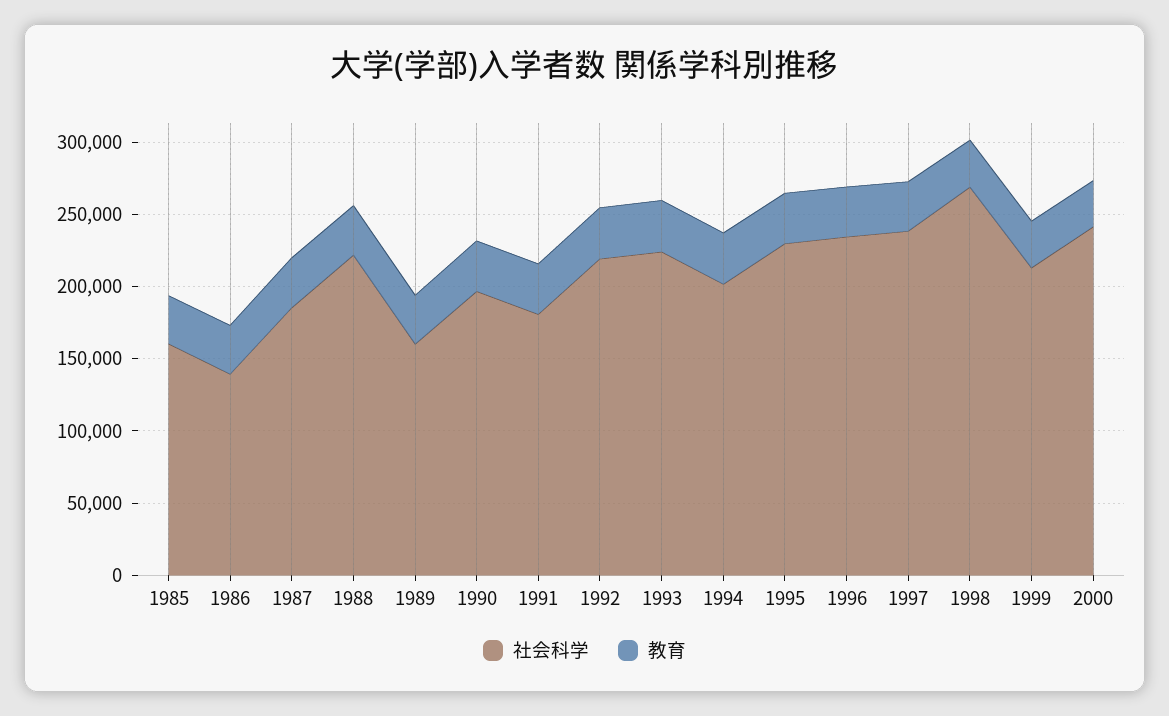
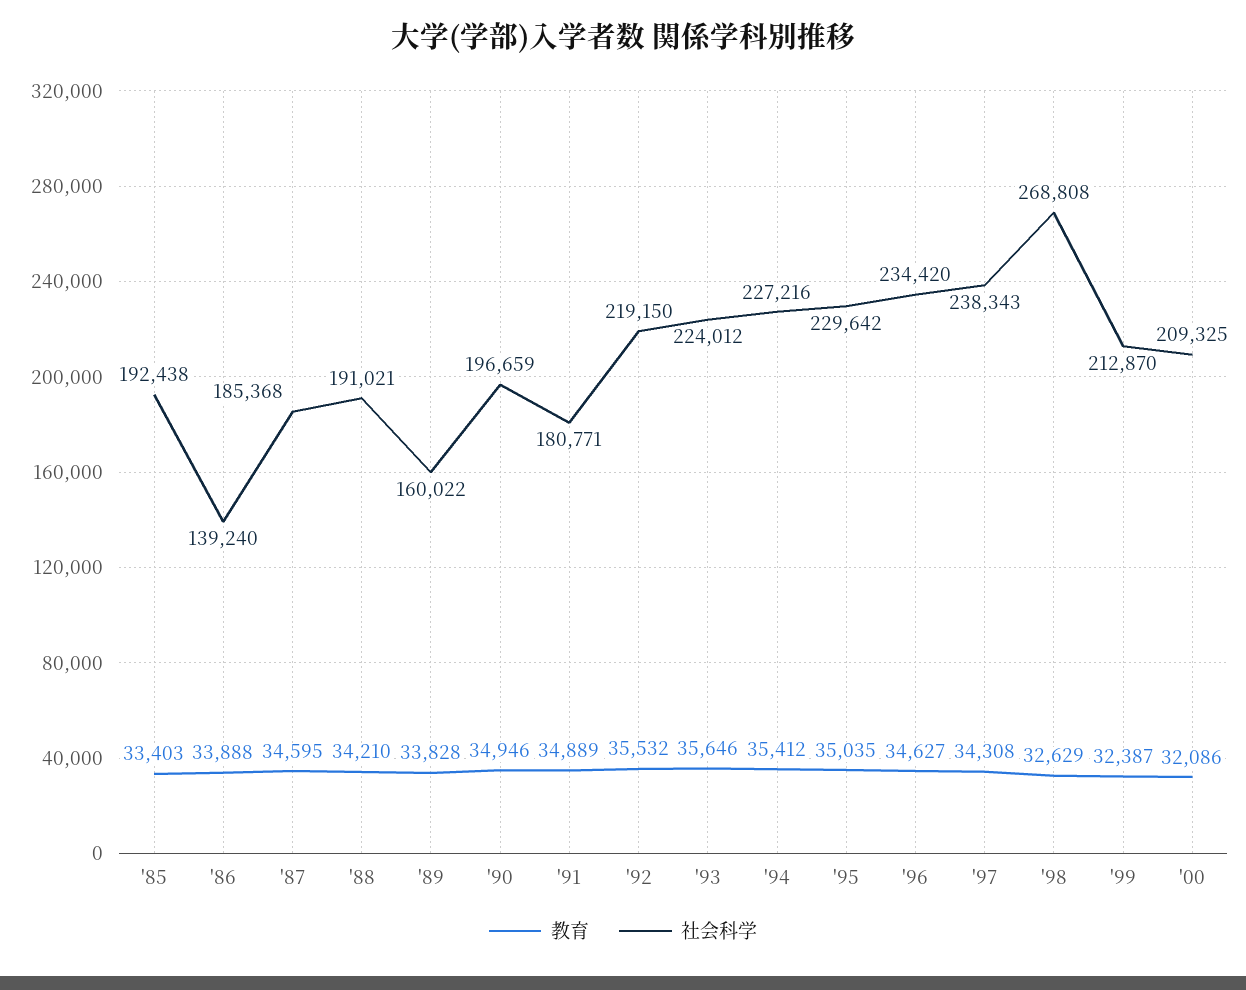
  {
    "社会科学": {
-     "1985": 160000,
+     "1985": 192438,
      "1986": 139240,
      "1987": 185368,
-     "1988": 220000,
+     "1988": 191021,
      "1989": 160022,
      "1990": 196659,
      "1991": 180771,
      "1992": 219150,
      "1993": 224012,
-     "1994": 200000,
+     "1994": 227216,
      "1995": 229642,
      "1996": 234420,
      "1997": 238343,
      "1998": 268808,
      "1999": 212870,
-     "2000": 240000
+     "2000": 209325
    },
    "教育": {
      "1985": 33403,
      "1986": 33888,
      "1987": 34595,
      "1988": 34210,
      "1989": 33828,
      "1990": 34946,
      "1991": 34889,
      "1992": 35532,
      "1993": 35646,
      "1994": 35412,
      "1995": 35035,
      "1996": 34627,
      "1997": 34308,
      "1998": 32629,
      "1999": 32387,
      "2000": 32086
    }
  }

